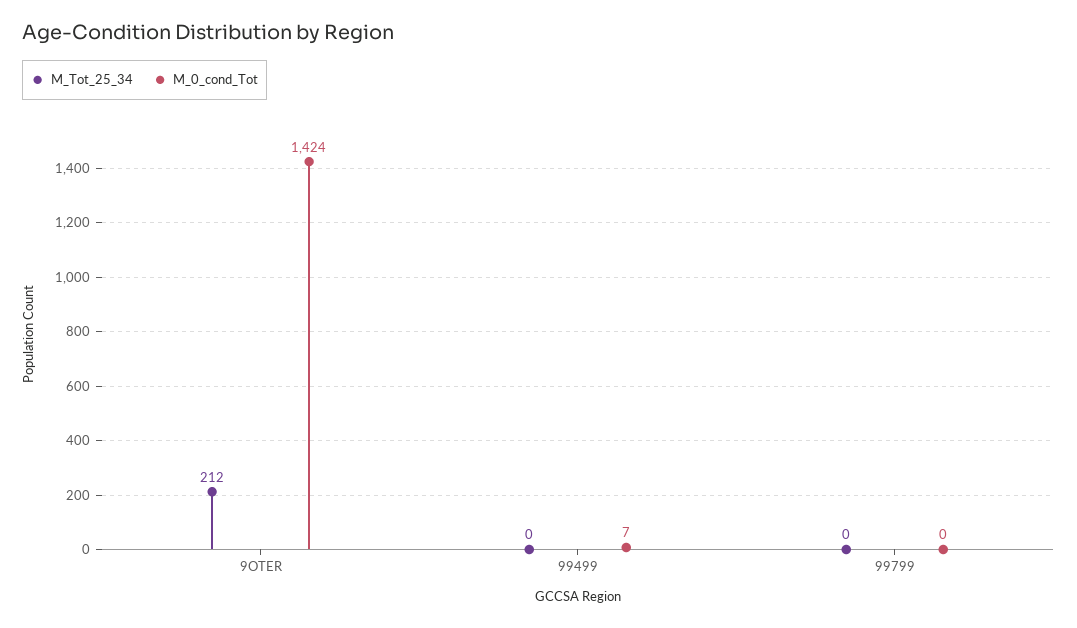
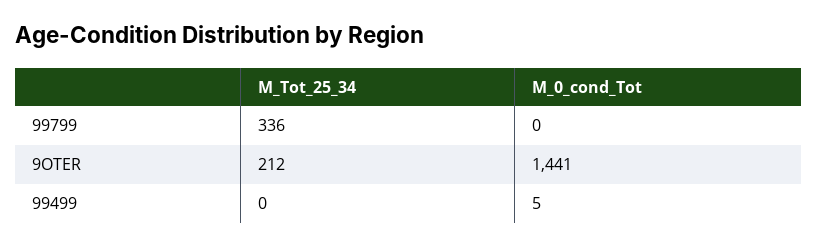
  {
    "M_Tot_25_34": {
      "9OTER": 212,
      "99499": 0,
-     "99799": 0
+     "99799": 336
    },
    "M_0_cond_Tot": {
-     "9OTER": 1424,
+     "9OTER": 1441,
-     "99499": 7,
+     "99499": 5,
      "99799": 0
    }
  }

